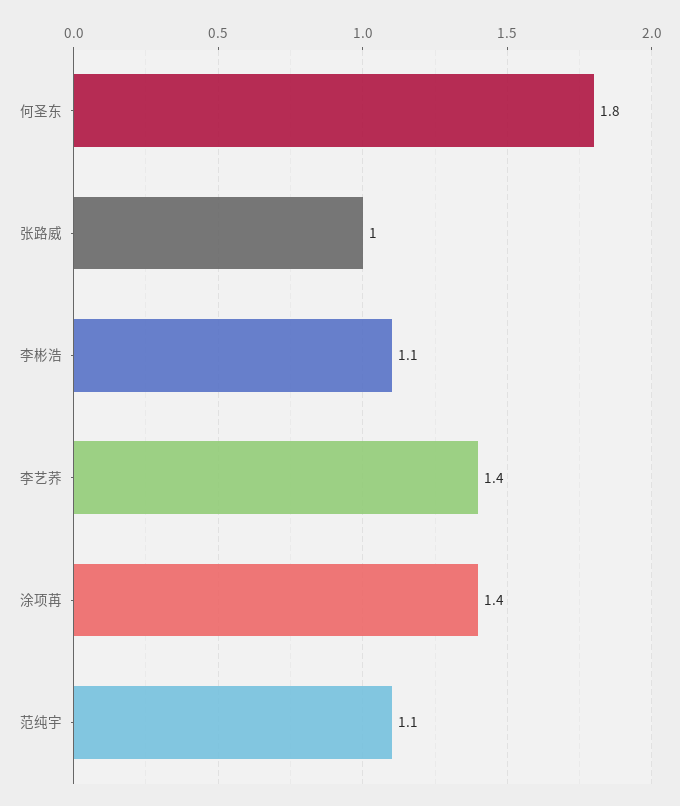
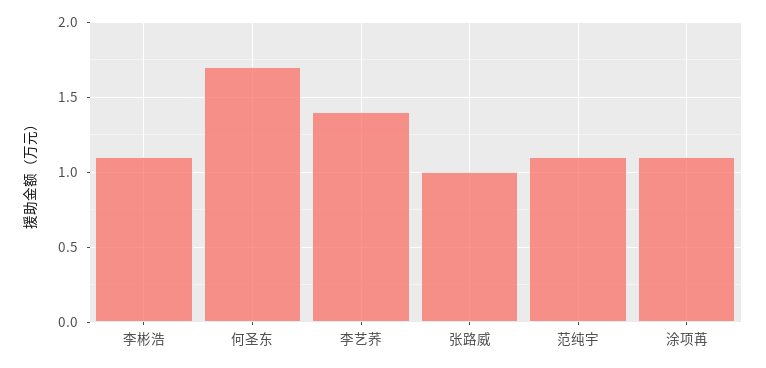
  {
-   "何圣东": 1.8,
+   "何圣东": 1.7,
    "张路威": 1,
    "李彬浩": 1.1,
    "李艺荞": 1.4,
-   "涂项苒": 1.4,
+   "涂项苒": 1.1,
    "范纯宇": 1.1
  }

